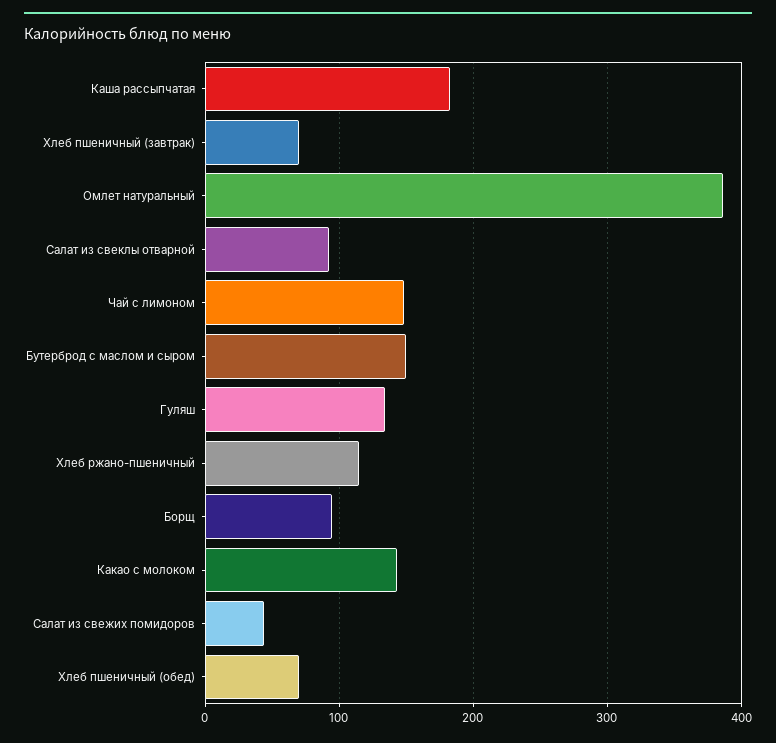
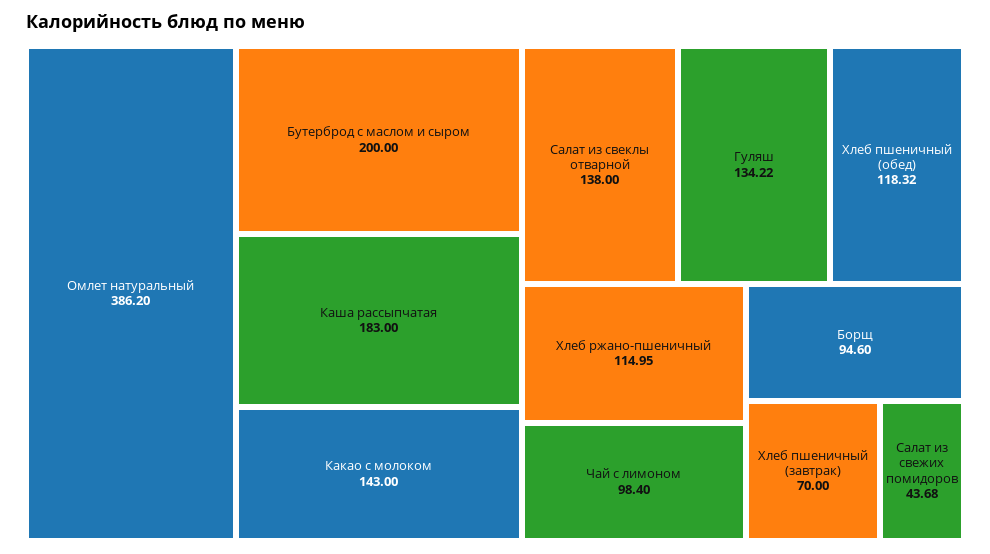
  {
    "Каша рассыпчатая": 183,
    "Хлеб пшеничный (завтрак)": 70,
    "Омлет натуральный": 386.2,
-   "Салат из свеклы отварной": 90,
+   "Салат из свеклы отварной": 138,
-   "Чай с лимоном": 150,
+   "Чай с лимоном": 98.4,
-   "Бутерброд с маслом и сыром": 150,
+   "Бутерброд с маслом и сыром": 200,
    "Гуляш": 134.22,
    "Хлеб ржано-пшеничный": 114.95,
    "Борщ": 94.6,
    "Какао с молоком": 143,
    "Салат из свежих помидоров": 43.68,
-   "Хлеб пшеничный (обед)": 70
+   "Хлеб пшеничный (обед)": 118.32
  }

